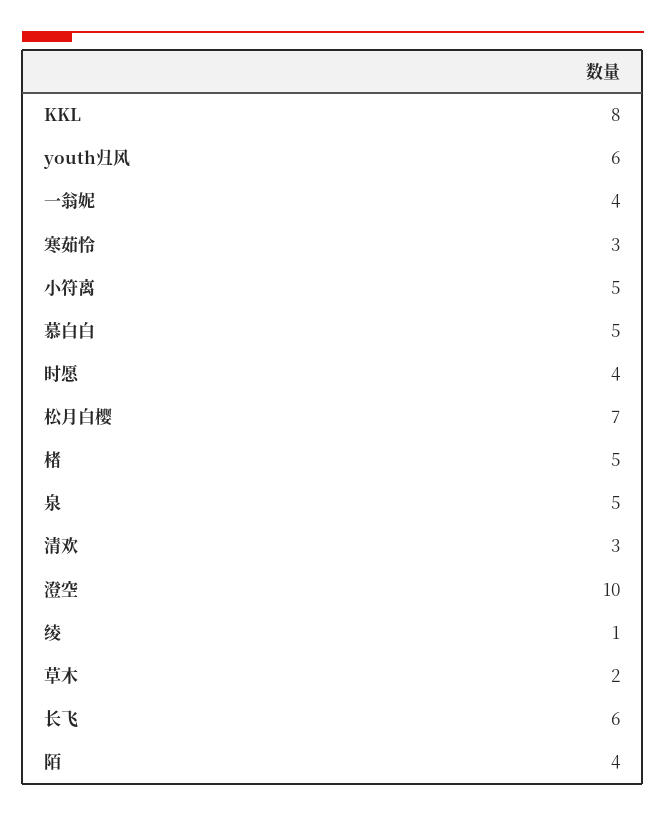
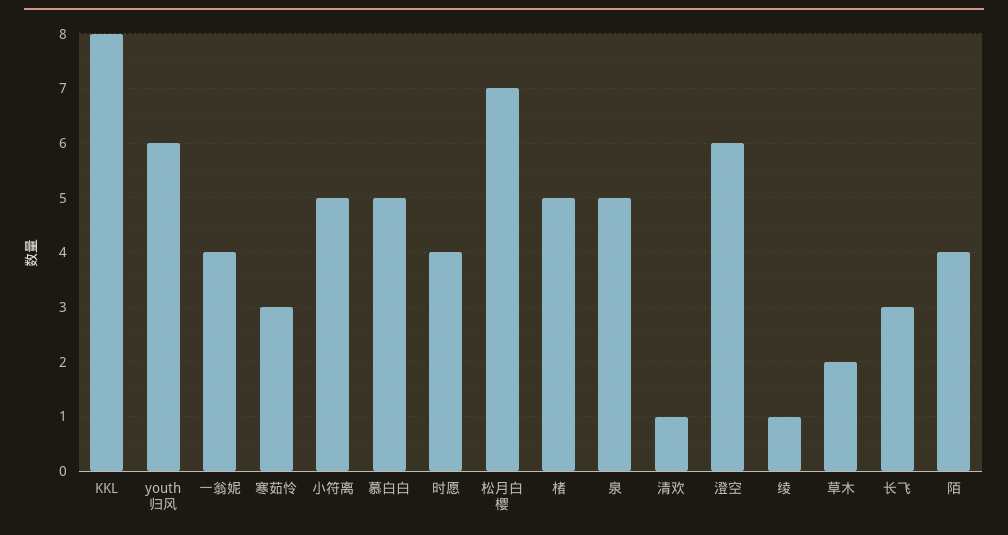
  {
    "KKL": 8,
    "youth归风": 6,
    "一翁妮": 4,
    "寒茹怜": 3,
    "小符离": 5,
    "慕白白": 5,
    "时愿": 4,
    "松月白樱": 7,
    "楮": 5,
    "泉": 5,
-   "清欢": 3,
+   "清欢": 1,
-   "澄空": 10,
+   "澄空": 6,
    "绫": 1,
    "草木": 2,
-   "长飞": 6,
+   "长飞": 3,
    "陌": 4
  }

